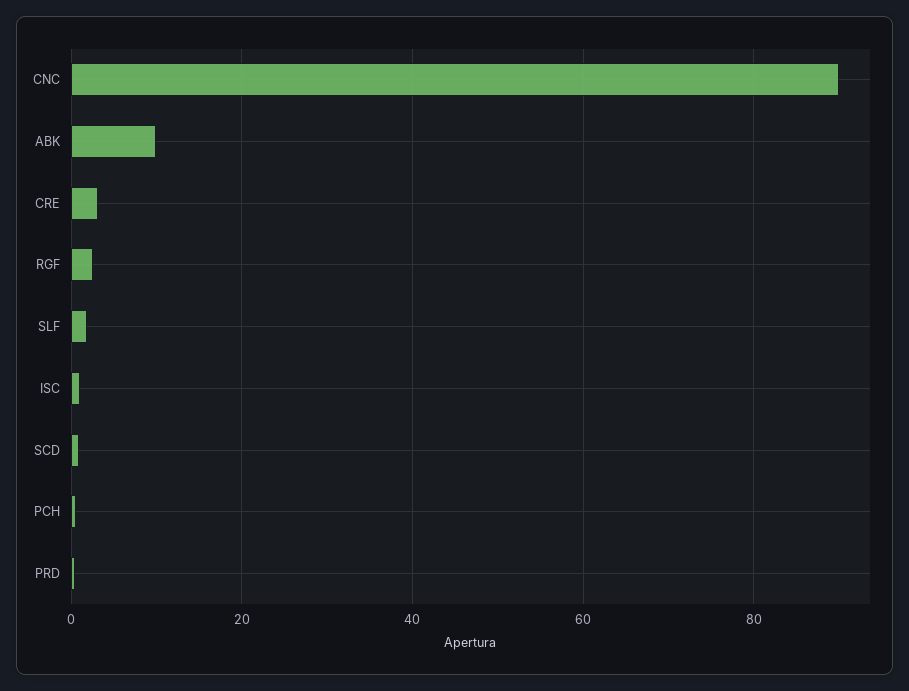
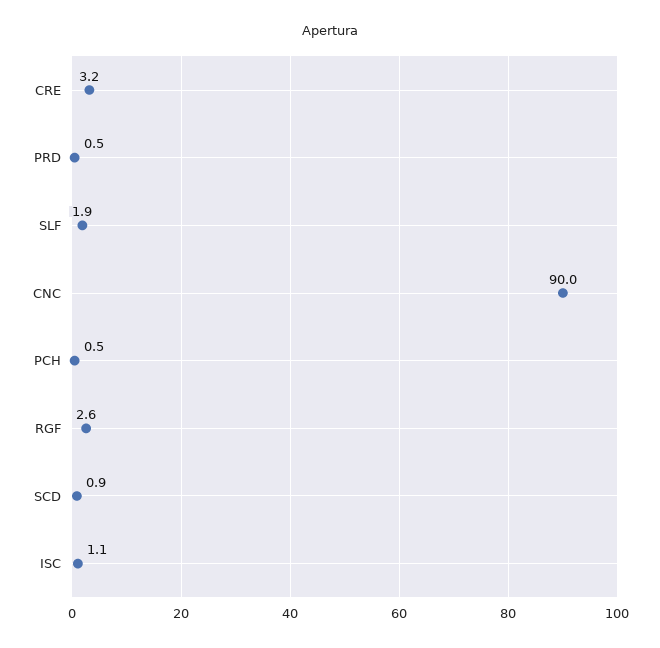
  {
    "CNC": 90,
-   "ABK": 10,
    "CRE": 3.2,
    "RGF": 2.6,
    "SLF": 1.9,
    "ISC": 1.1,
    "SCD": 0.9,
    "PCH": 0.5,
    "PRD": 0.5
  }

